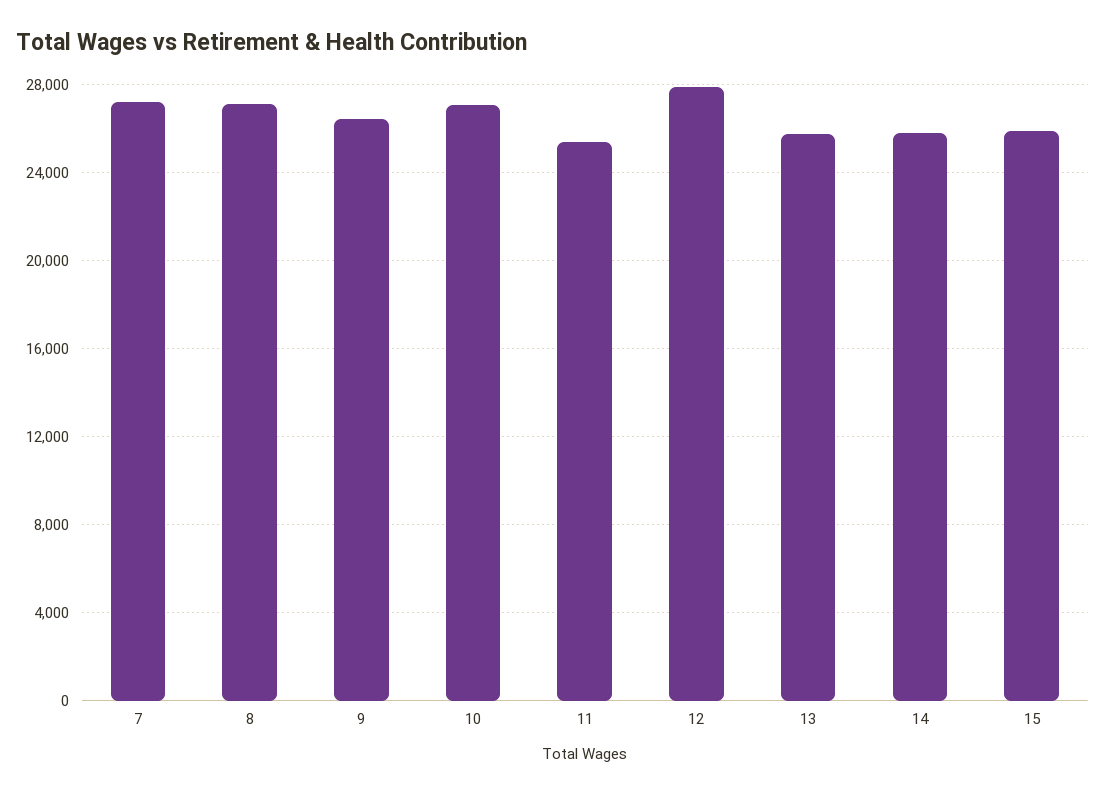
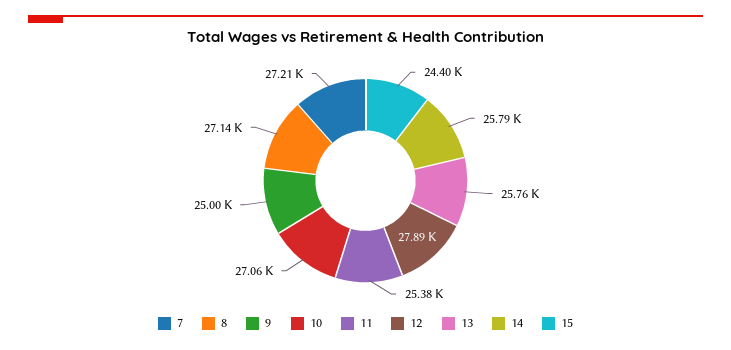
  {
    "7": 27210,
    "8": 27140,
-   "9": 26500,
+   "9": 25000,
    "10": 27060,
    "11": 25380,
    "12": 27890,
    "13": 25760,
    "14": 25790,
-   "15": 26000
+   "15": 24400
  }

